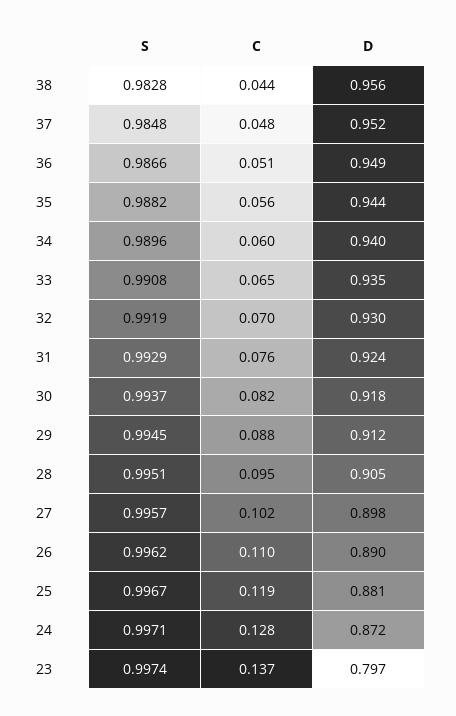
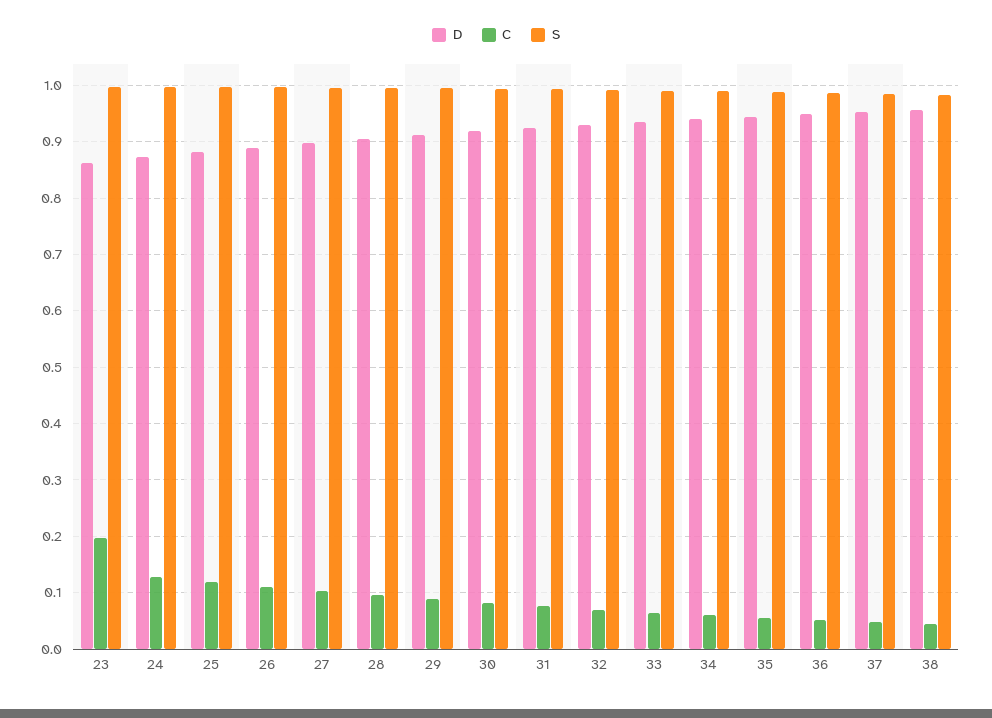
  {
    "S": {
      "38": 0.9828,
      "37": 0.9848,
      "36": 0.9866,
      "35": 0.9882,
      "34": 0.9896,
      "33": 0.9908,
      "32": 0.9919,
      "31": 0.9929,
      "30": 0.9937,
      "29": 0.9945,
      "28": 0.9951,
      "27": 0.9957,
      "26": 0.9962,
      "25": 0.9967,
      "24": 0.9971,
      "23": 0.9974
    },
    "C": {
      "38": 0.044,
      "37": 0.048,
      "36": 0.051,
      "35": 0.056,
      "34": 0.06,
      "33": 0.065,
      "32": 0.07,
      "31": 0.076,
      "30": 0.082,
      "29": 0.088,
      "28": 0.095,
      "27": 0.102,
      "26": 0.11,
      "25": 0.119,
      "24": 0.128,
-     "23": 0.137
+     "23": 0.2
    },
    "D": {
      "38": 0.956,
      "37": 0.952,
      "36": 0.949,
      "35": 0.944,
      "34": 0.94,
      "33": 0.935,
      "32": 0.93,
      "31": 0.924,
      "30": 0.918,
      "29": 0.912,
      "28": 0.905,
      "27": 0.898,
      "26": 0.89,
      "25": 0.881,
      "24": 0.872,
-     "23": 0.797
+     "23": 0.86
    }
  }

